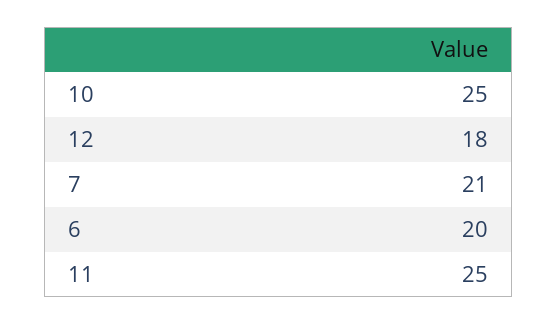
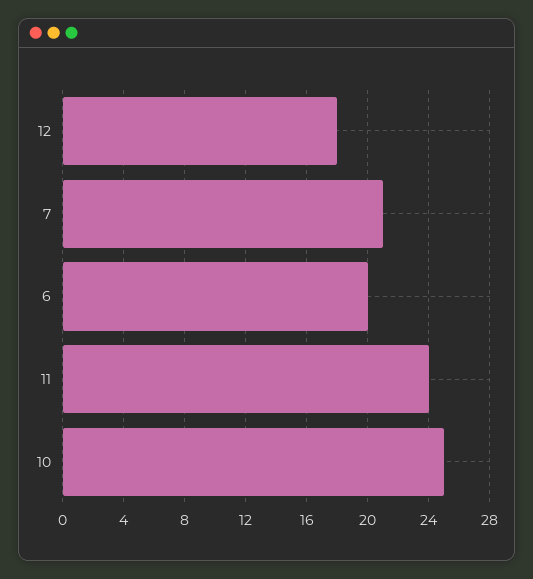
  {
    "10": 25,
    "12": 18,
    "7": 21,
    "6": 20,
-   "11": 25
+   "11": 24
  }

